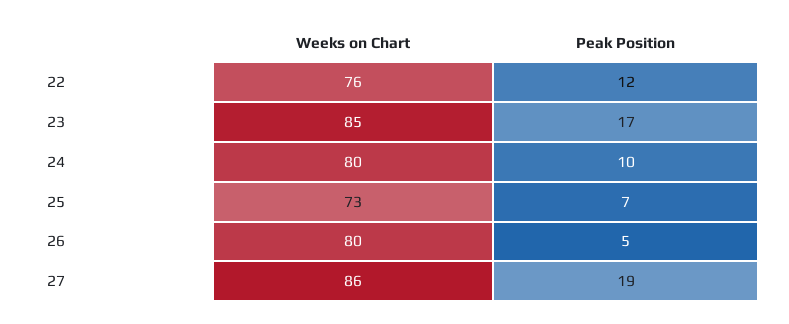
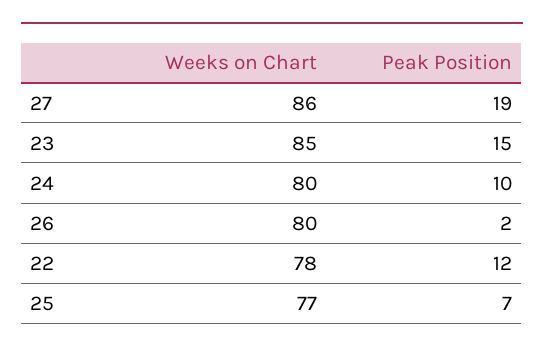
  {
    "Weeks on Chart": {
-     "22": 76,
+     "22": 78,
      "23": 85,
      "24": 80,
-     "25": 73,
+     "25": 77,
      "26": 80,
      "27": 86
    },
    "Peak Position": {
      "22": 12,
-     "23": 17,
+     "23": 15,
      "24": 10,
      "25": 7,
-     "26": 5,
+     "26": 2,
      "27": 19
    }
  }

